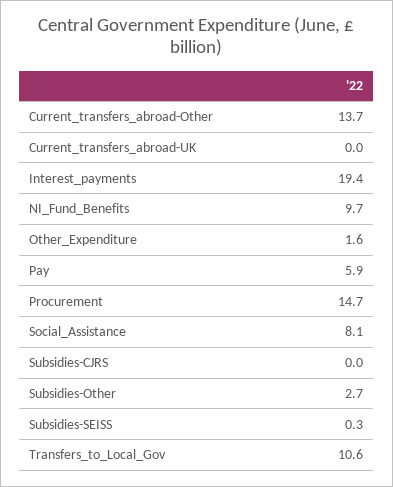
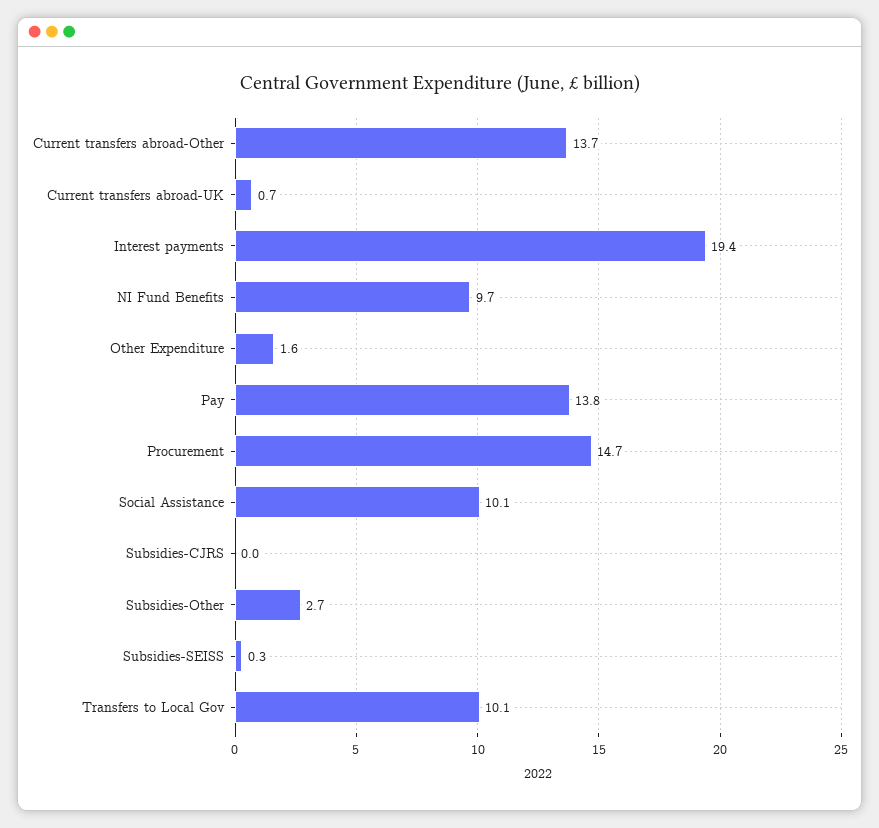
  {
    "Current_transfers_abroad-Other": 13.7,
-   "Current_transfers_abroad-UK": 0,
+   "Current_transfers_abroad-UK": 0.7,
    "Interest_payments": 19.4,
    "NI_Fund_Benefits": 9.7,
    "Other_Expenditure": 1.6,
-   "Pay": 5.9,
+   "Pay": 13.8,
    "Procurement": 14.7,
-   "Social_Assistance": 8.1,
+   "Social_Assistance": 10.1,
    "Subsidies-CJRS": 0,
    "Subsidies-Other": 2.7,
    "Subsidies-SEISS": 0.3,
-   "Transfers_to_Local_Gov": 10.6
+   "Transfers_to_Local_Gov": 10.1
  }

